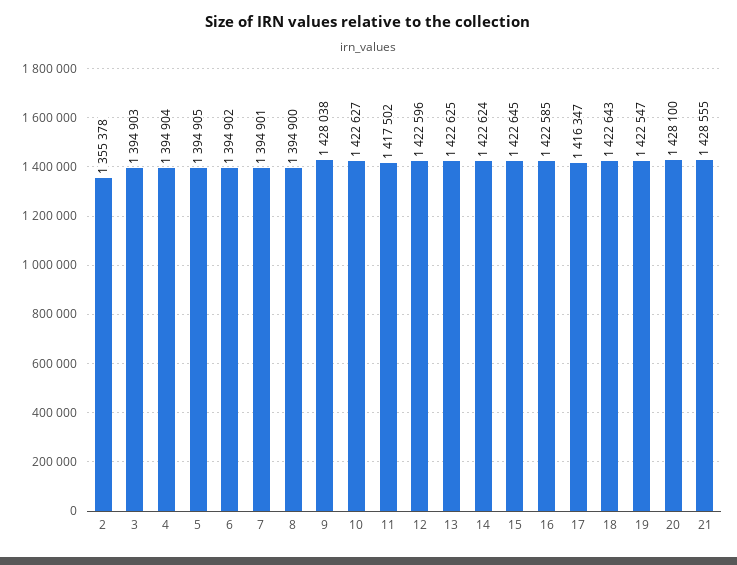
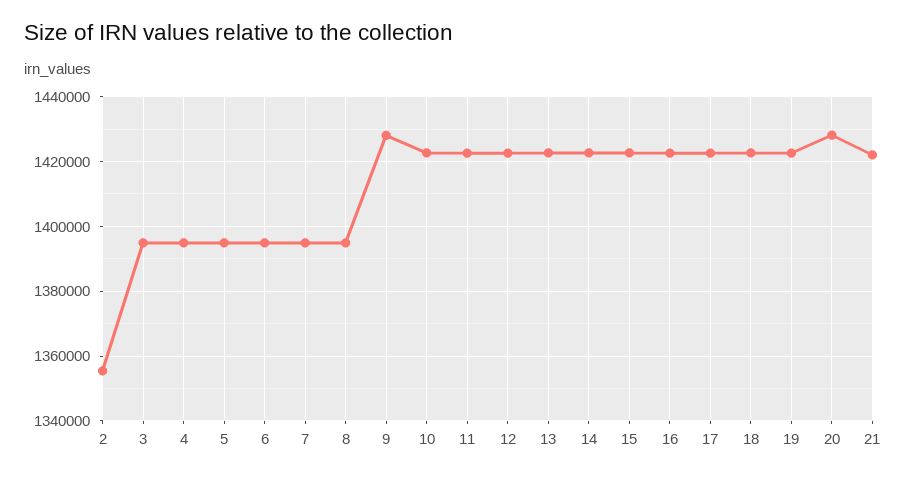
  {
    "2": 1355378,
    "3": 1394903,
    "4": 1394904,
    "5": 1394905,
    "6": 1394902,
    "7": 1394901,
    "8": 1394900,
    "9": 1428038,
    "10": 1422627,
-   "11": 1417502,
+   "11": 1422000,
    "12": 1422596,
    "13": 1422625,
    "14": 1422624,
    "15": 1422645,
    "16": 1422585,
-   "17": 1416347,
+   "17": 1422000,
    "18": 1422643,
    "19": 1422547,
    "20": 1428100,
-   "21": 1428555
+   "21": 1422000
  }

